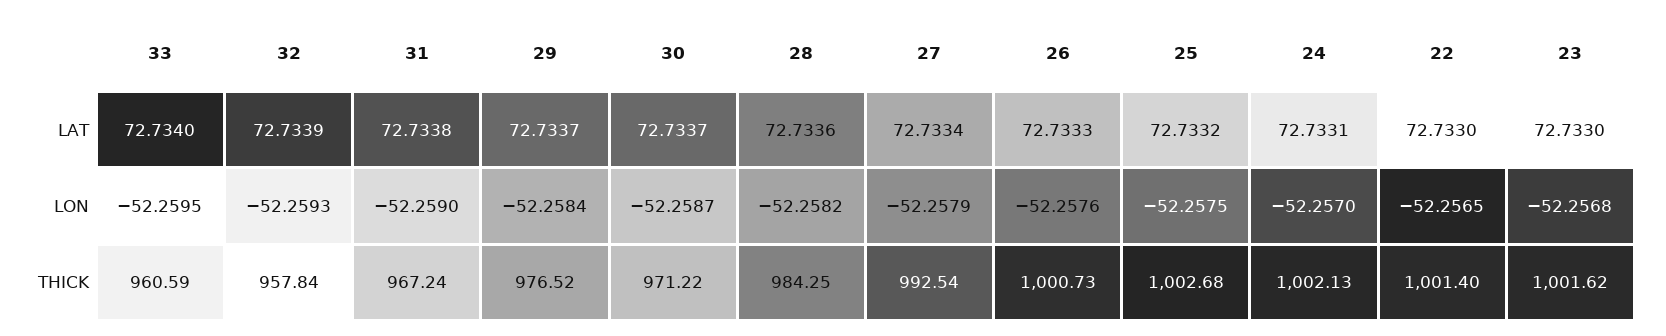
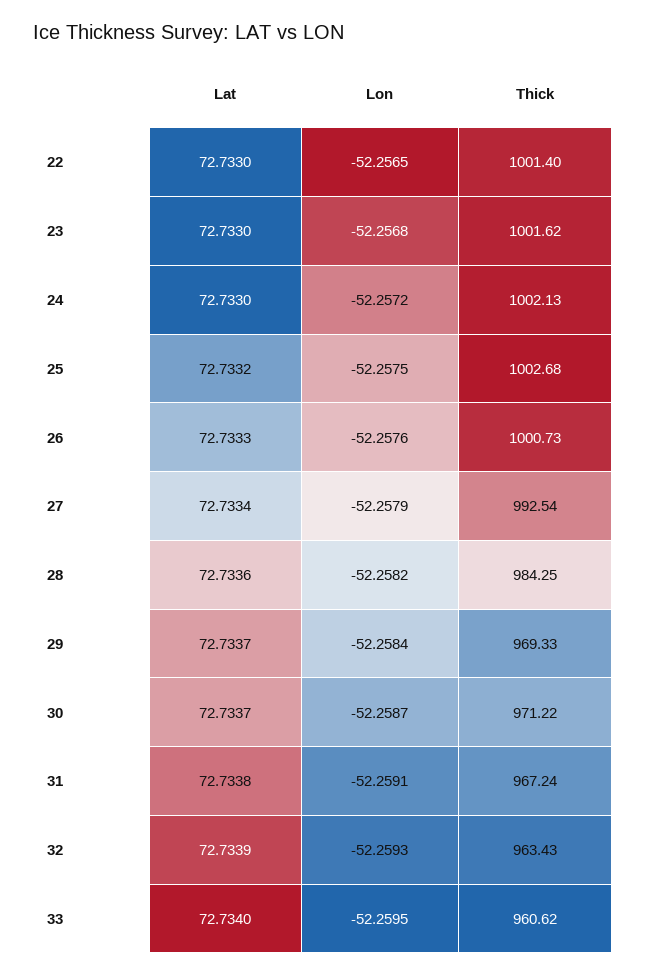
  {
    "33": {
      "LAT": 72.734,
      "LON": -52.2595,
-     "THICK": 960.59
+     "THICK": 960.62
    },
    "32": {
      "LAT": 72.7339,
      "LON": -52.2593,
-     "THICK": 957.84
+     "THICK": 963.43
    },
    "31": {
      "LAT": 72.7338,
-     "LON": -52.259,
+     "LON": -52.2591,
      "THICK": 967.24
    },
    "29": {
      "LAT": 72.7337,
      "LON": -52.2584,
-     "THICK": 976.52
+     "THICK": 969.33
    },
    "30": {
      "LAT": 72.7337,
      "LON": -52.2587,
      "THICK": 971.22
    },
    "28": {
      "LAT": 72.7336,
      "LON": -52.2582,
      "THICK": 984.25
    },
    "27": {
      "LAT": 72.7334,
      "LON": -52.2579,
      "THICK": 992.54
    },
    "26": {
      "LAT": 72.7333,
      "LON": -52.2576,
      "THICK": 1000.73
    },
    "25": {
      "LAT": 72.7332,
      "LON": -52.2575,
      "THICK": 1002.68
    },
    "24": {
-     "LAT": 72.7331,
+     "LAT": 72.733,
-     "LON": -52.257,
+     "LON": -52.2572,
      "THICK": 1002.13
    },
    "22": {
      "LAT": 72.733,
      "LON": -52.2565,
      "THICK": 1001.4
    },
    "23": {
      "LAT": 72.733,
      "LON": -52.2568,
      "THICK": 1001.62
    }
  }

